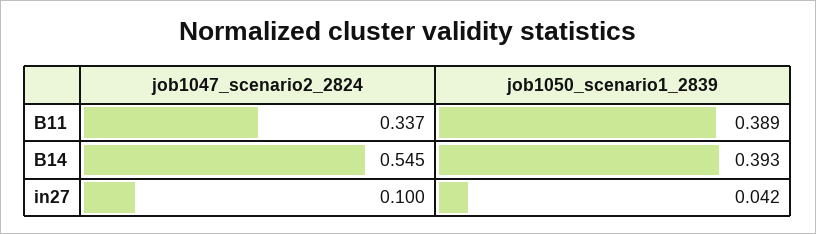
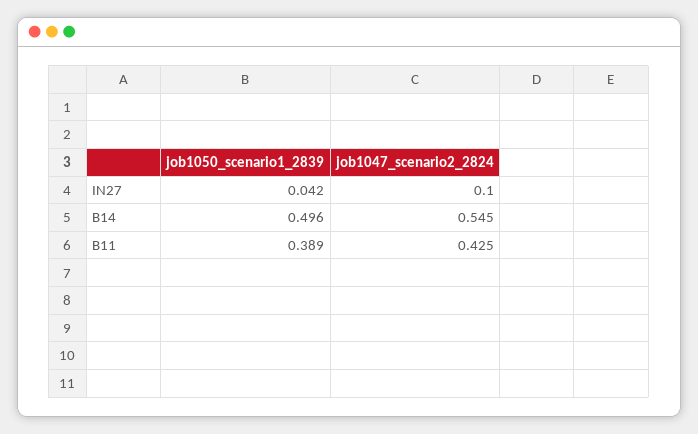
  {
    "job1047_scenario2_2824": {
-     "B11": 0.337,
+     "B11": 0.425,
      "B14": 0.545,
      "in27": 0.1
    },
    "job1050_scenario1_2839": {
      "B11": 0.389,
-     "B14": 0.393,
+     "B14": 0.496,
      "in27": 0.042
    }
  }

